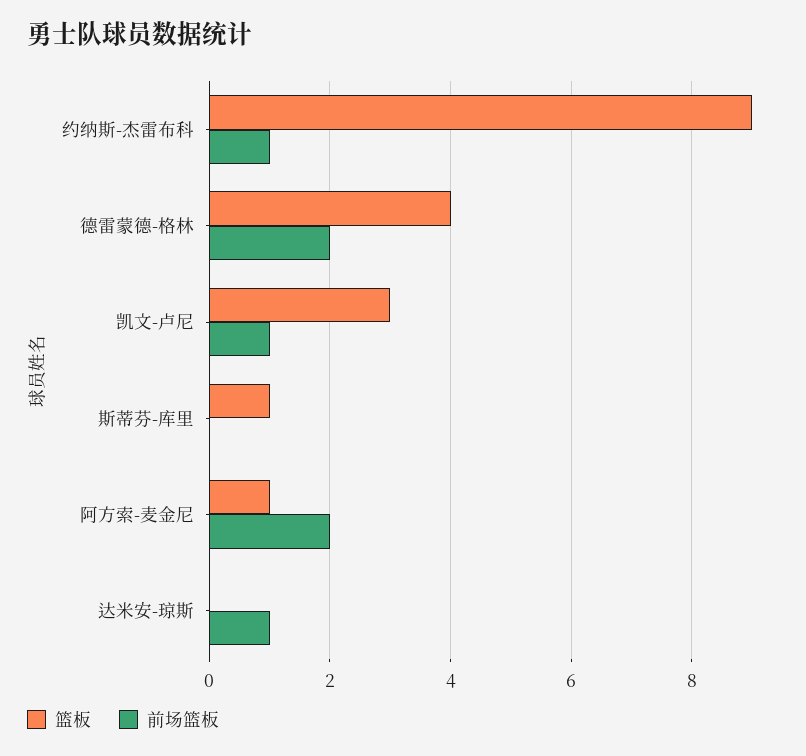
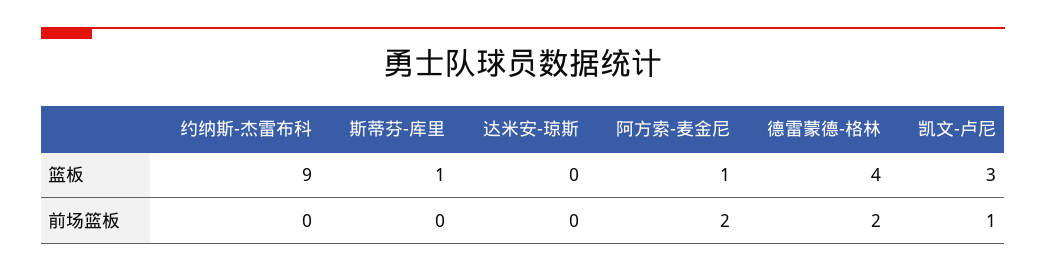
  {
    "篮板": {
      "约纳斯-杰雷布科": 9,
      "德雷蒙德-格林": 4,
      "凯文-卢尼": 3,
      "斯蒂芬-库里": 1,
      "阿方索-麦金尼": 1,
      "达米安-琼斯": 0
    },
    "前场篮板": {
-     "约纳斯-杰雷布科": 1,
+     "约纳斯-杰雷布科": 0,
      "德雷蒙德-格林": 2,
      "凯文-卢尼": 1,
      "斯蒂芬-库里": 0,
      "阿方索-麦金尼": 2,
-     "达米安-琼斯": 1
+     "达米安-琼斯": 0
    }
  }

